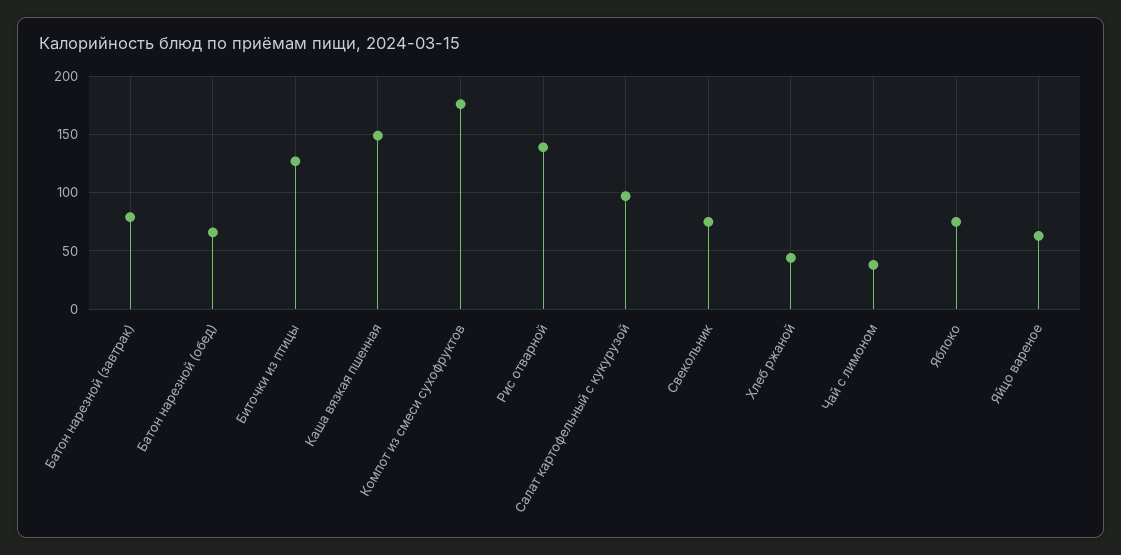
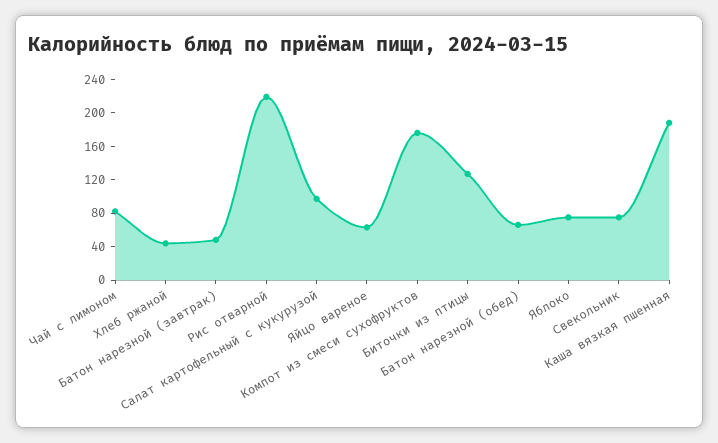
  {
-   "Батон нарезной (завтрак)": 80,
+   "Батон нарезной (завтрак)": 50,
    "Батон нарезной (обед)": 70,
    "Биточки из птицы": 130,
-   "Каша вязкая пшенная": 150,
+   "Каша вязкая пшенная": 190,
    "Компот из смеси сухофруктов": 180,
-   "Рис отварной": 140,
+   "Рис отварной": 220,
    "Салат картофельный с кукурузой": 100,
    "Свекольник": 80,
    "Хлеб ржаной": 40,
-   "Чай с лимоном": 40,
+   "Чай с лимоном": 80,
    "Яблоко": 80,
    "Яйцо вареное": 60
  }

